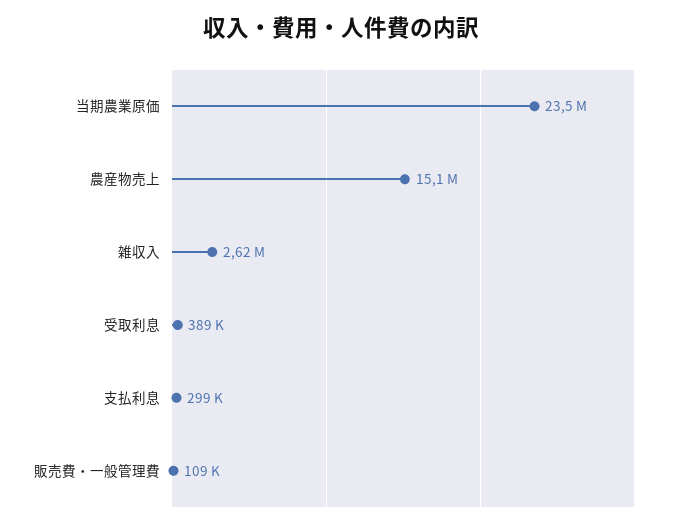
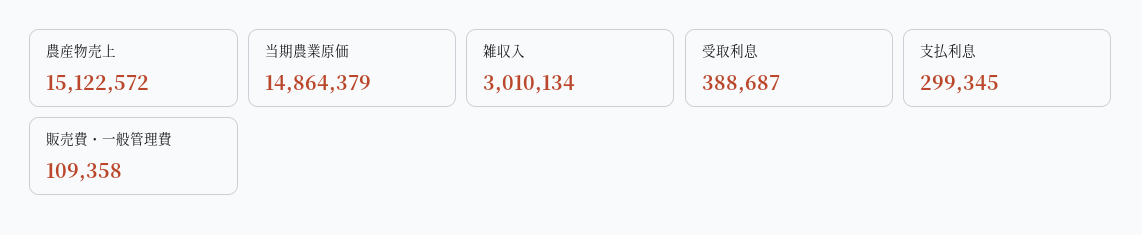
  {
-   "当期農業原価": 23500000,
+   "当期農業原価": 14864379,
    "農産物売上": 15122572,
-   "雑収入": 2620000,
+   "雑収入": 3010134,
    "受取利息": 388687,
    "支払利息": 299345,
    "販売費・一般管理費": 109358
  }

